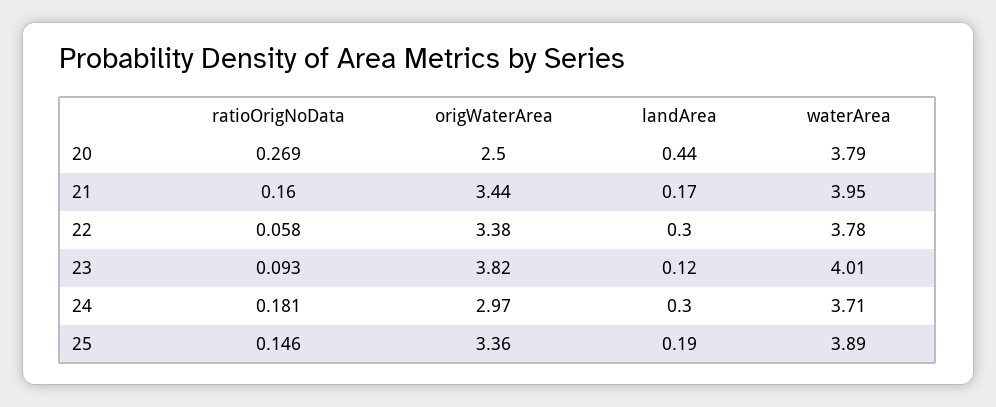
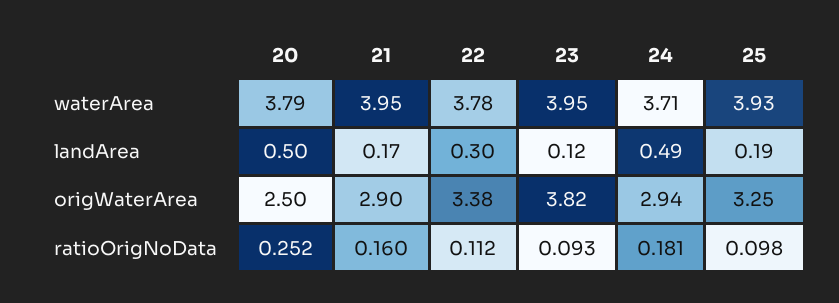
  {
    "ratioOrigNoData": {
-     "20": 0.269,
+     "20": 0.252,
      "21": 0.16,
-     "22": 0.058,
+     "22": 0.112,
      "23": 0.093,
      "24": 0.181,
-     "25": 0.146
+     "25": 0.098
    },
    "origWaterArea": {
      "20": 2.5,
-     "21": 3.44,
+     "21": 2.9,
      "22": 3.38,
      "23": 3.82,
-     "24": 2.97,
+     "24": 2.94,
-     "25": 3.36
+     "25": 3.25
    },
    "landArea": {
-     "20": 0.44,
+     "20": 0.5,
      "21": 0.17,
      "22": 0.3,
      "23": 0.12,
-     "24": 0.3,
+     "24": 0.49,
      "25": 0.19
    },
    "waterArea": {
      "20": 3.79,
      "21": 3.95,
      "22": 3.78,
-     "23": 4.01,
+     "23": 3.95,
      "24": 3.71,
-     "25": 3.89
+     "25": 3.93
    }
  }

